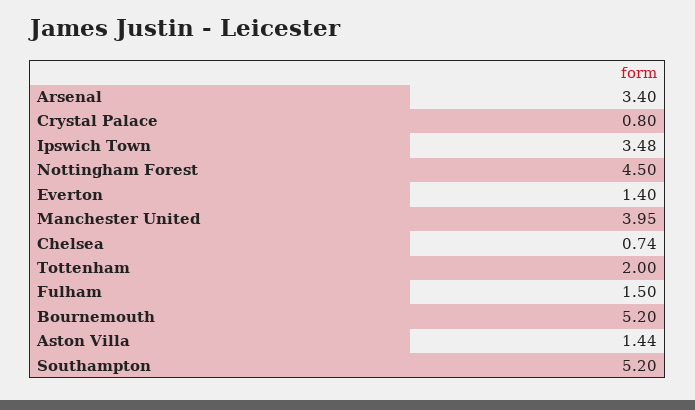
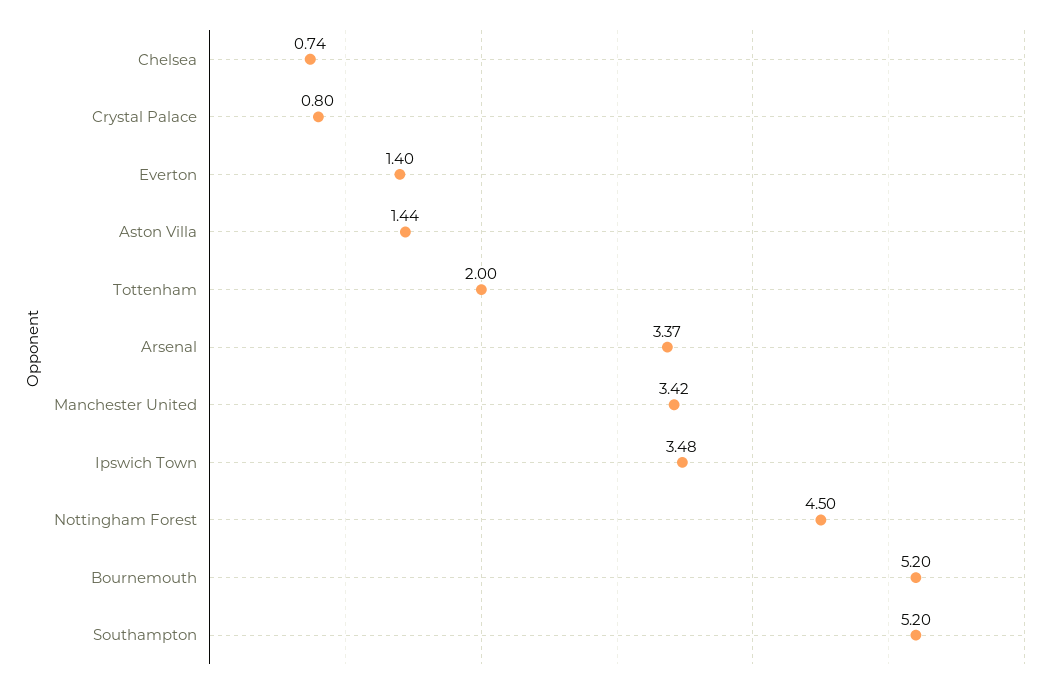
  {
-   "Arsenal": 3.4,
+   "Arsenal": 3.37,
    "Crystal Palace": 0.8,
    "Ipswich Town": 3.48,
    "Nottingham Forest": 4.5,
    "Everton": 1.4,
-   "Manchester United": 3.95,
+   "Manchester United": 3.42,
    "Chelsea": 0.74,
    "Tottenham": 2,
-   "Fulham": 1.5,
    "Bournemouth": 5.2,
    "Aston Villa": 1.44,
    "Southampton": 5.2
  }

